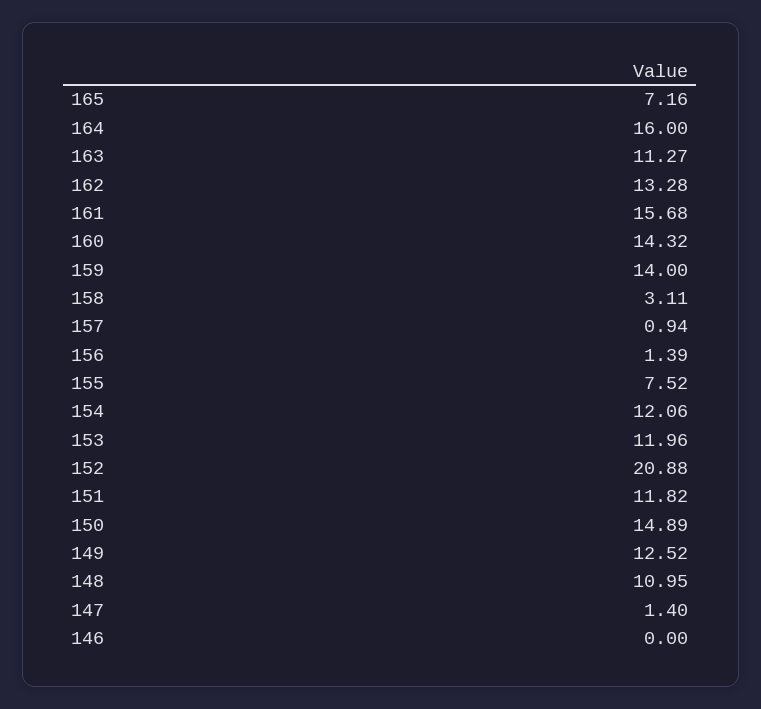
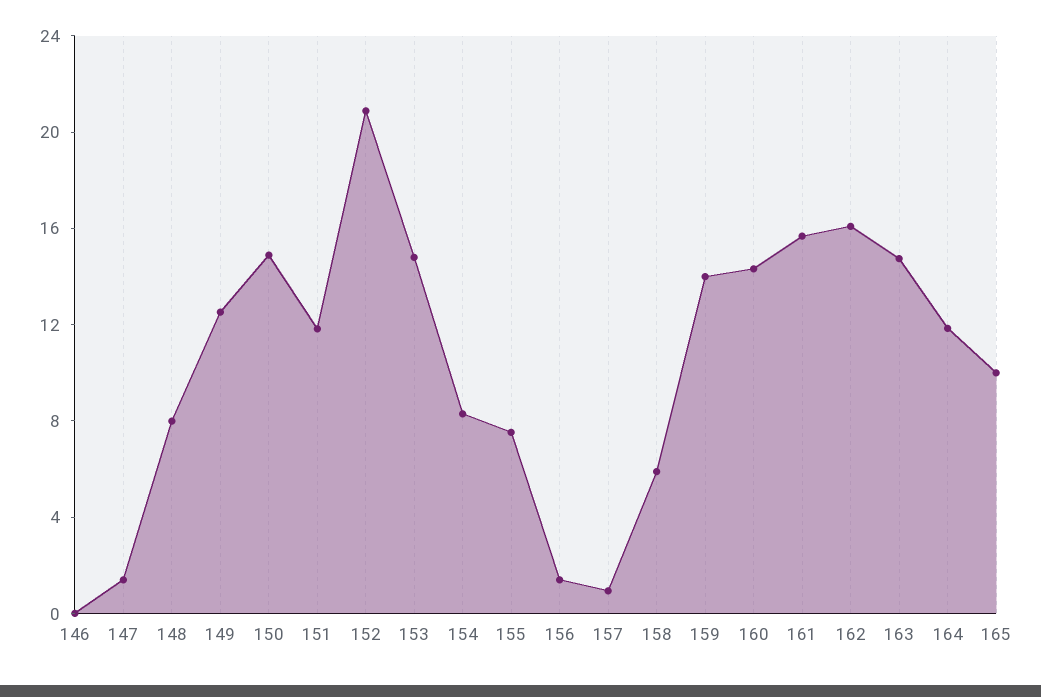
  {
-   "165": 7.16,
+   "165": 10,
-   "164": 16,
+   "164": 12,
-   "163": 11.27,
+   "163": 15,
-   "162": 13.28,
+   "162": 16,
    "161": 15.68,
    "160": 14.32,
    "159": 14,
-   "158": 3.11,
+   "158": 6,
    "157": 0.94,
    "156": 1.39,
    "155": 7.52,
-   "154": 12.06,
+   "154": 8,
-   "153": 11.96,
+   "153": 15,
    "152": 20.88,
    "151": 11.82,
    "150": 14.89,
    "149": 12.52,
-   "148": 10.95,
+   "148": 8,
    "147": 1.4,
    "146": 0
  }

